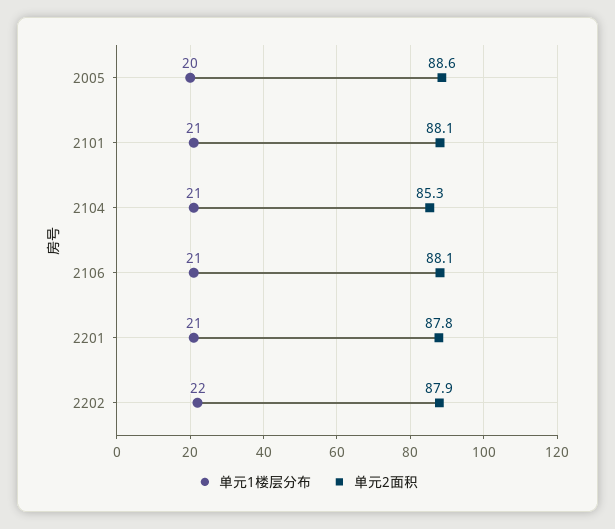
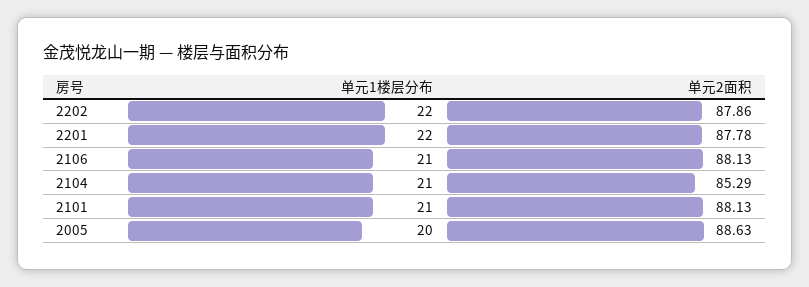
  {
    "单元1楼层分布": {
      "2005": 20,
      "2101": 21,
      "2104": 21,
      "2106": 21,
-     "2201": 21,
+     "2201": 22,
      "2202": 22
    },
    "单元2面积": {
      "2005": 88.63,
      "2101": 88.13,
      "2104": 85.29,
      "2106": 88.13,
      "2201": 87.78,
      "2202": 87.86
    }
  }

